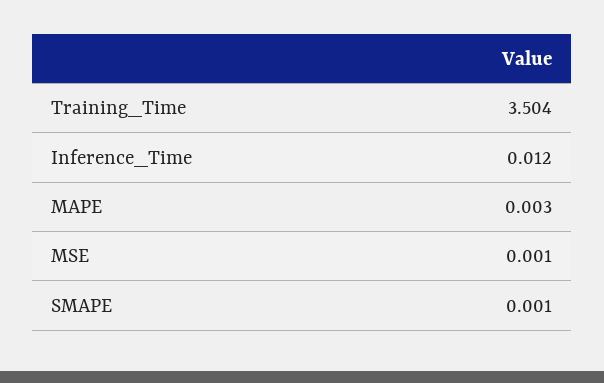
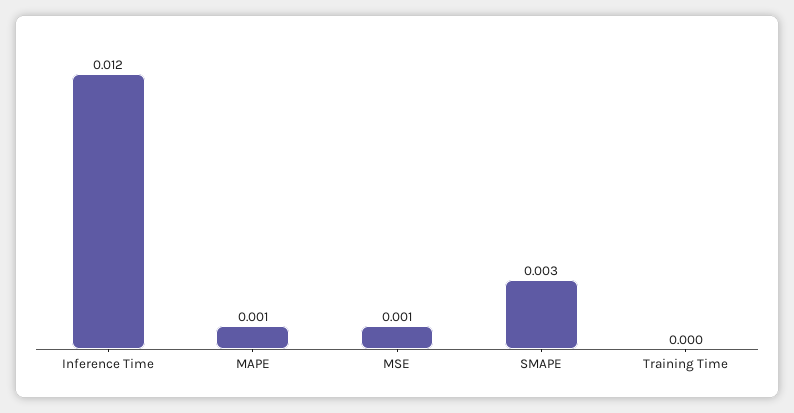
  {
-   "Training_Time": 3.504,
+   "Training_Time": 0,
    "Inference_Time": 0.012,
-   "MAPE": 0.003,
+   "MAPE": 0.001,
    "MSE": 0.001,
-   "SMAPE": 0.001
+   "SMAPE": 0.003
  }

